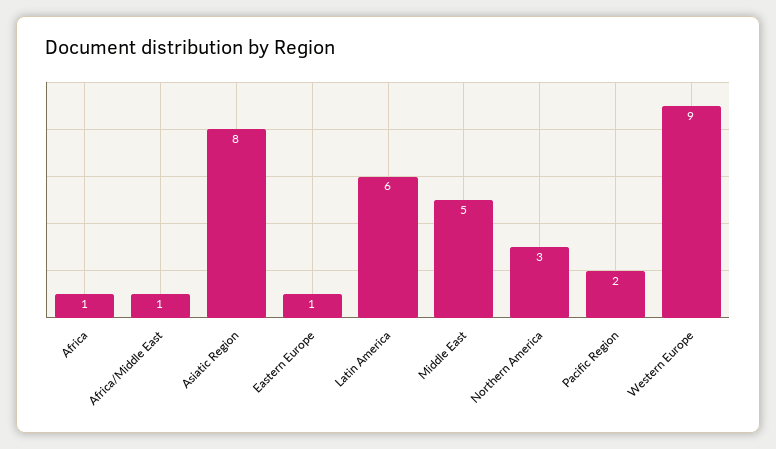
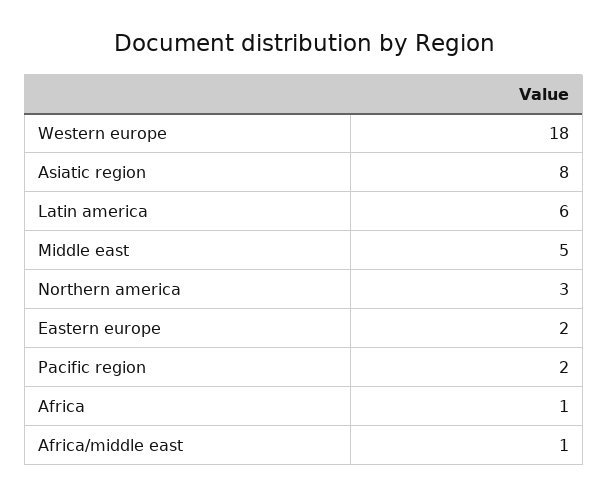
  {
    "Africa": 1,
    "Africa/Middle East": 1,
    "Asiatic Region": 8,
-   "Eastern Europe": 1,
+   "Eastern Europe": 2,
    "Latin America": 6,
    "Middle East": 5,
    "Northern America": 3,
    "Pacific Region": 2,
-   "Western Europe": 9
+   "Western Europe": 18
  }

